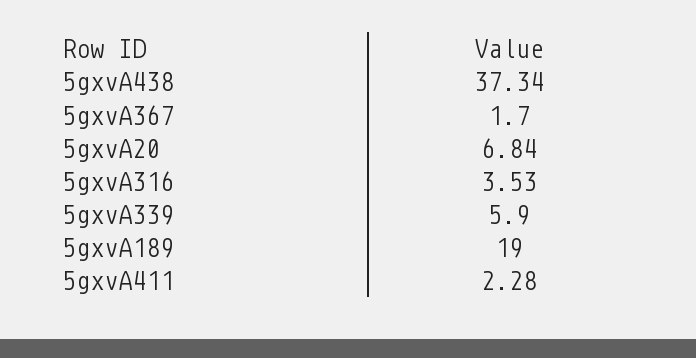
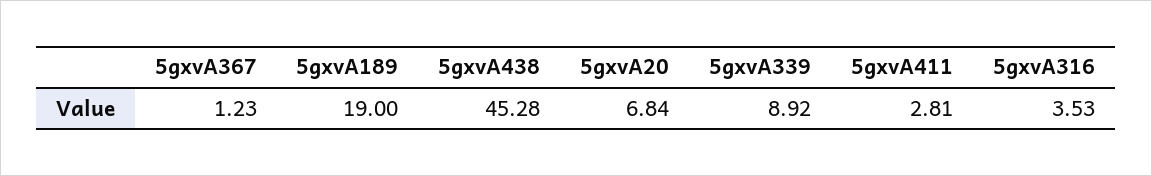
  {
-   "5gxvA438": 37.34,
+   "5gxvA438": 45.28,
-   "5gxvA367": 1.7,
+   "5gxvA367": 1.23,
    "5gxvA20": 6.84,
    "5gxvA316": 3.53,
-   "5gxvA339": 5.9,
+   "5gxvA339": 8.92,
    "5gxvA189": 19,
-   "5gxvA411": 2.28
+   "5gxvA411": 2.81
  }

